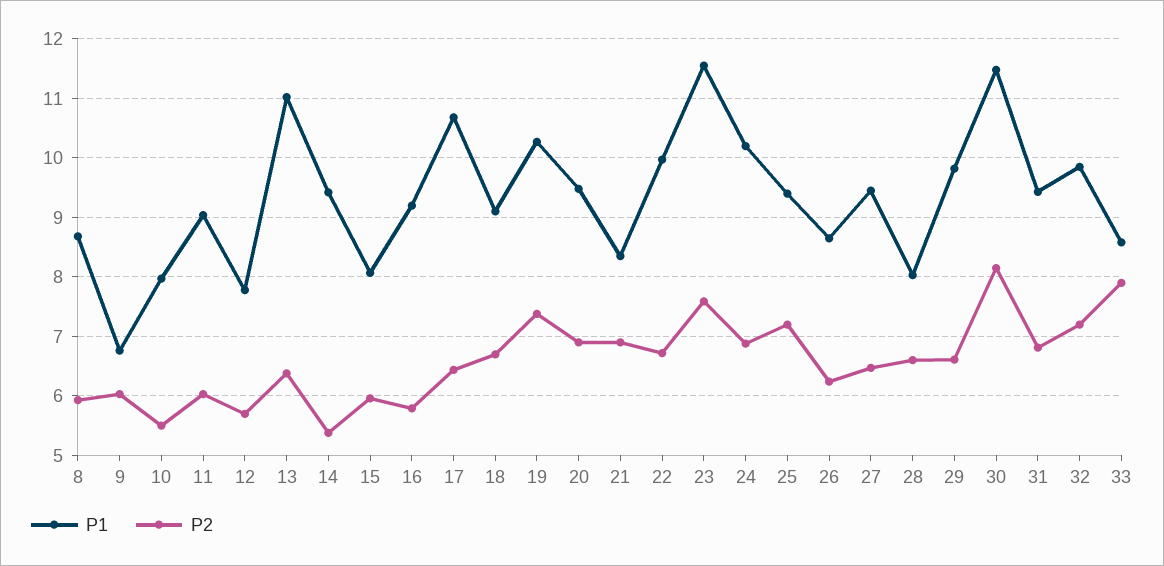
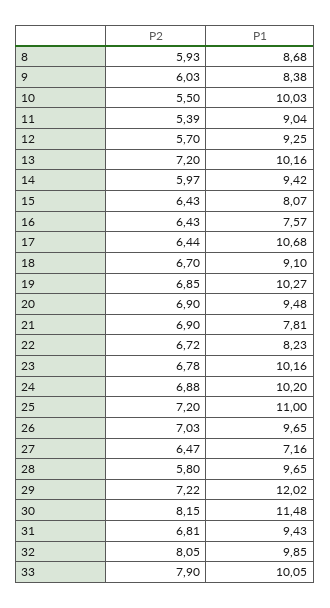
  {
    "P1": {
      "8": 8.68,
-     "9": 6.8,
+     "9": 8.38,
-     "10": 8,
+     "10": 10.03,
      "11": 9.04,
-     "12": 7.8,
+     "12": 9.25,
-     "13": 11,
+     "13": 10.16,
      "14": 9.42,
      "15": 8.07,
-     "16": 9.2,
+     "16": 7.57,
      "17": 10.68,
      "18": 9.1,
      "19": 10.27,
      "20": 9.48,
-     "21": 8.4,
+     "21": 7.81,
-     "22": 10,
+     "22": 8.23,
-     "23": 11.6,
+     "23": 10.16,
      "24": 10.2,
-     "25": 9.4,
+     "25": 11,
-     "26": 8.6,
+     "26": 9.65,
-     "27": 9.4,
+     "27": 7.16,
-     "28": 8,
+     "28": 9.65,
-     "29": 9.8,
+     "29": 12.02,
      "30": 11.48,
      "31": 9.43,
      "32": 9.85,
-     "33": 8.6
+     "33": 10.05
    },
    "P2": {
      "8": 5.93,
      "9": 6.03,
      "10": 5.5,
-     "11": 6,
+     "11": 5.39,
      "12": 5.7,
-     "13": 6.4,
+     "13": 7.2,
-     "14": 5.4,
+     "14": 5.97,
-     "15": 6,
+     "15": 6.43,
-     "16": 5.8,
+     "16": 6.43,
      "17": 6.44,
      "18": 6.7,
-     "19": 7.4,
+     "19": 6.85,
      "20": 6.9,
      "21": 6.9,
      "22": 6.72,
-     "23": 7.6,
+     "23": 6.78,
      "24": 6.88,
      "25": 7.2,
-     "26": 6.2,
+     "26": 7.03,
      "27": 6.47,
-     "28": 6.6,
+     "28": 5.8,
-     "29": 6.6,
+     "29": 7.22,
      "30": 8.15,
      "31": 6.81,
-     "32": 7.2,
+     "32": 8.05,
      "33": 7.9
    }
  }

